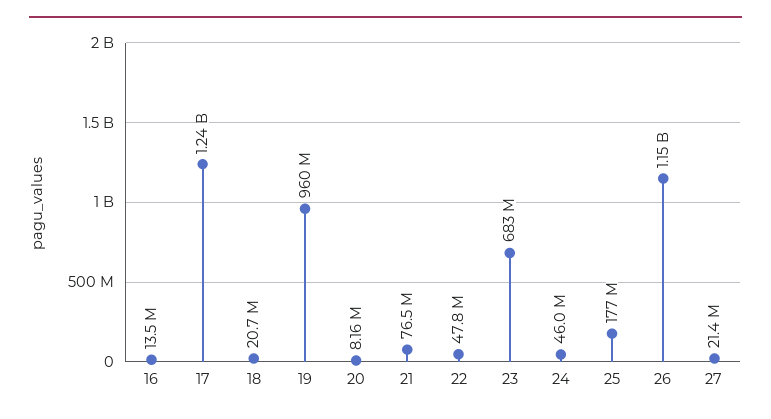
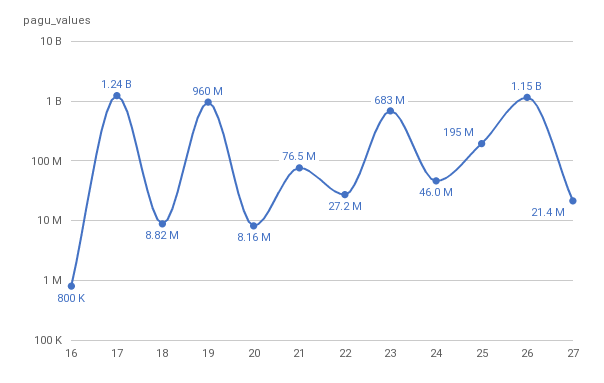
  {
-   "16": 13500000,
+   "16": 800000,
    "17": 1240000000,
-   "18": 20700000,
+   "18": 8820000,
    "19": 960000000,
    "20": 8160000,
    "21": 76500000,
-   "22": 47800000,
+   "22": 27200000,
    "23": 683000000,
    "24": 46000000,
-   "25": 177000000,
+   "25": 195000000,
    "26": 1150000000,
    "27": 21400000
  }

